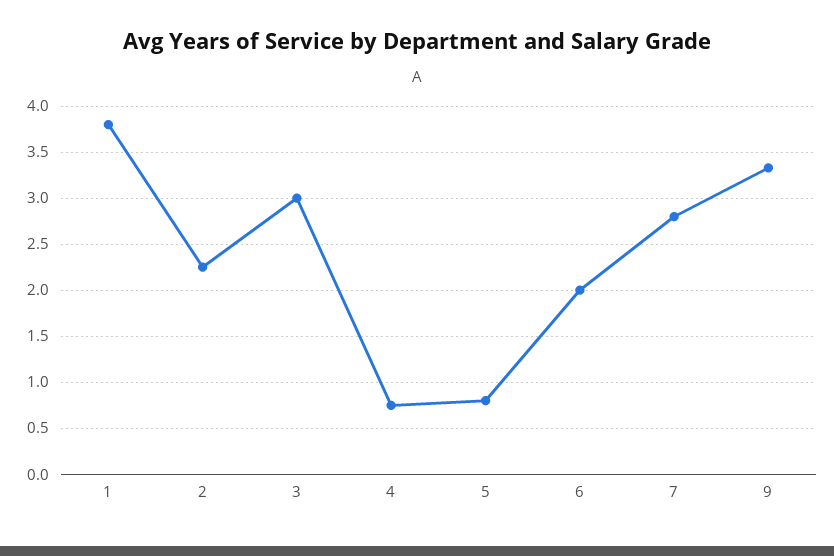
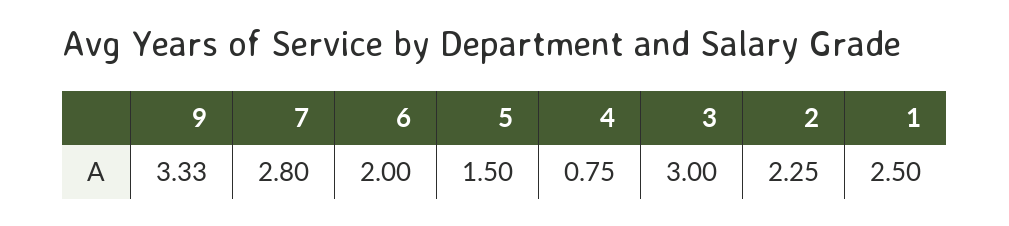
  {
-   "1": 3.8,
+   "1": 2.5,
    "2": 2.25,
    "3": 3,
    "4": 0.75,
-   "5": 0.8,
+   "5": 1.5,
    "6": 2,
    "7": 2.8,
    "9": 3.33
  }

